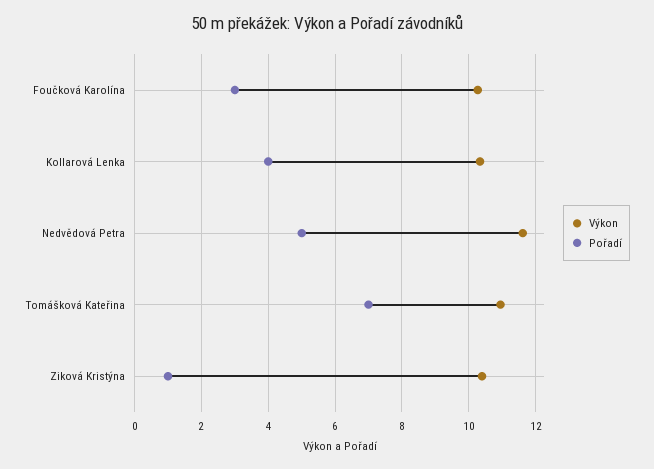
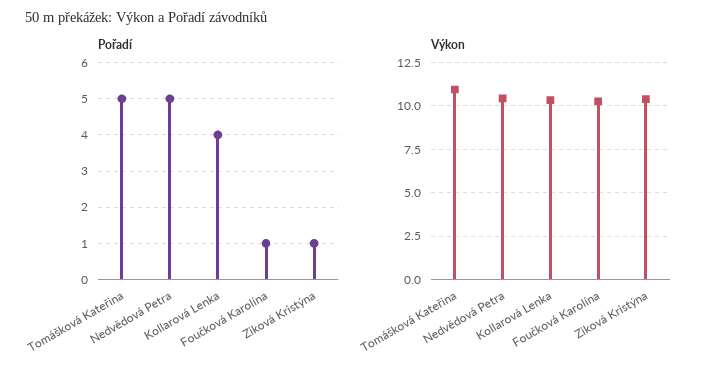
  {
    "Výkon": {
      "Foučková Karolína": 10.2,
      "Kollarová Lenka": 10.4,
-     "Nedvědová Petra": 11.6,
+     "Nedvědová Petra": 10.5,
      "Tomášková Kateřina": 11,
      "Ziková Kristýna": 10.4
    },
    "Pořadí": {
-     "Foučková Karolína": 3,
+     "Foučková Karolína": 1,
      "Kollarová Lenka": 4,
      "Nedvědová Petra": 5,
-     "Tomášková Kateřina": 7,
+     "Tomášková Kateřina": 5,
      "Ziková Kristýna": 1
    }
  }

